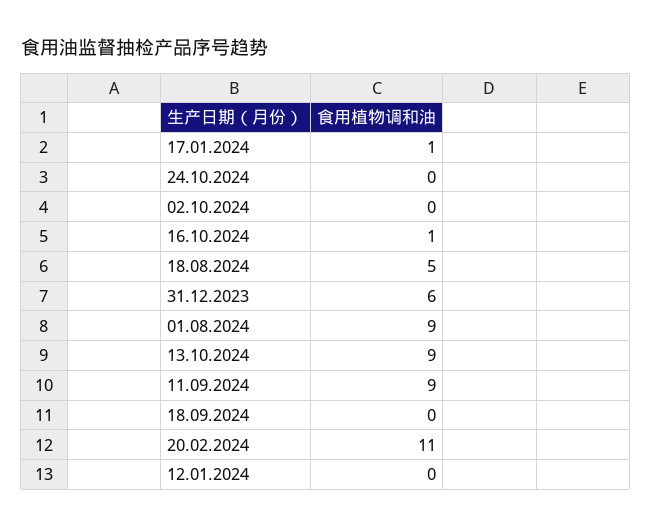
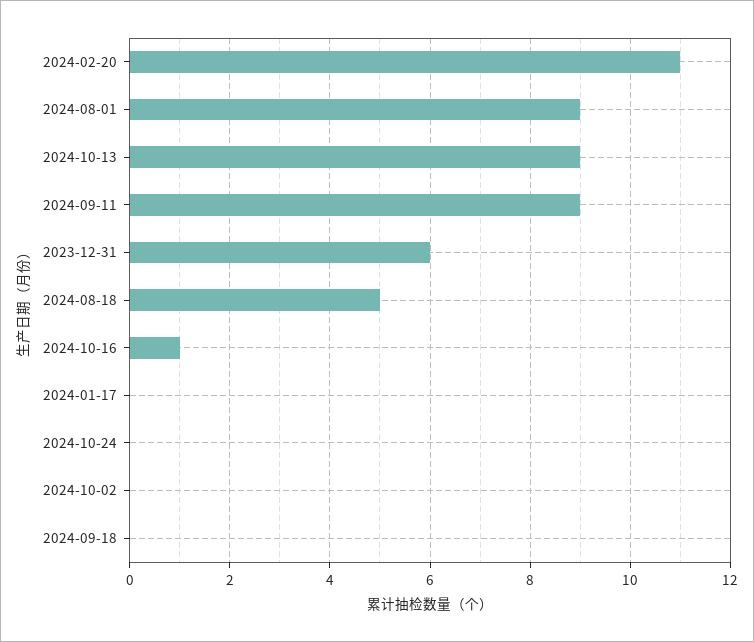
  {
-   "17.01.2024": 1,
+   "17.01.2024": 0,
    "24.10.2024": 0,
    "02.10.2024": 0,
    "16.10.2024": 1,
    "18.08.2024": 5,
    "31.12.2023": 6,
    "01.08.2024": 9,
    "13.10.2024": 9,
    "11.09.2024": 9,
    "18.09.2024": 0,
-   "20.02.2024": 11,
+   "20.02.2024": 11
-   "12.01.2024": 0
  }

